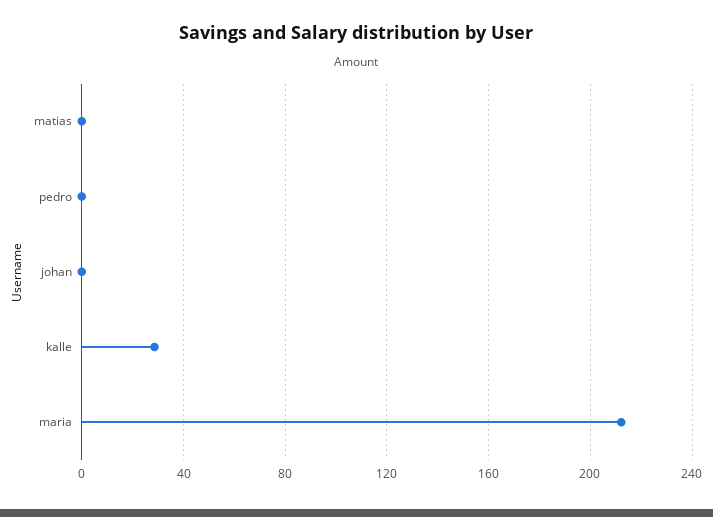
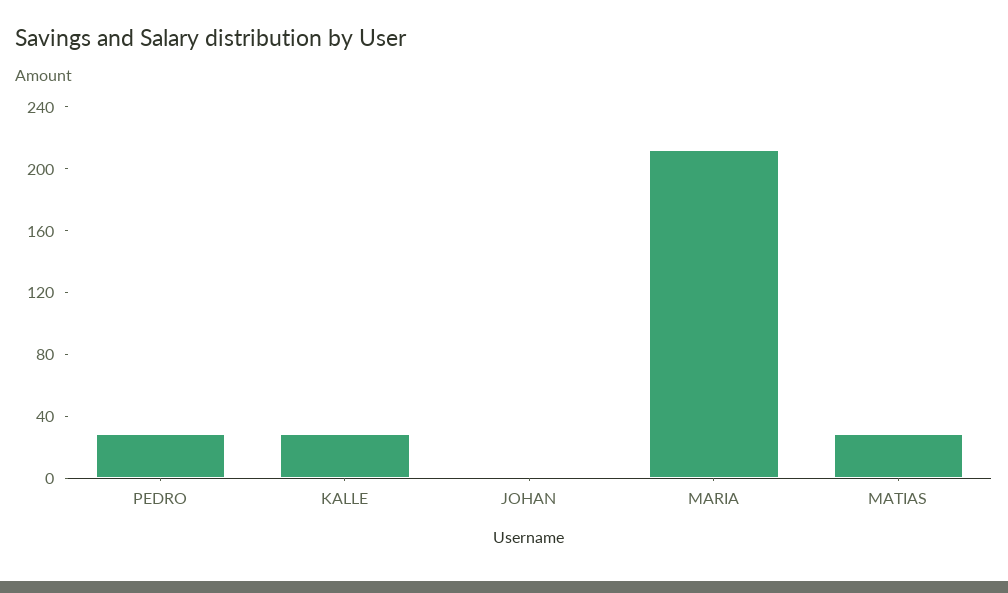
  {
-   "matias": 0,
+   "matias": 30,
-   "pedro": 0,
+   "pedro": 30,
    "johan": 0,
    "kalle": 30,
    "maria": 210
  }

